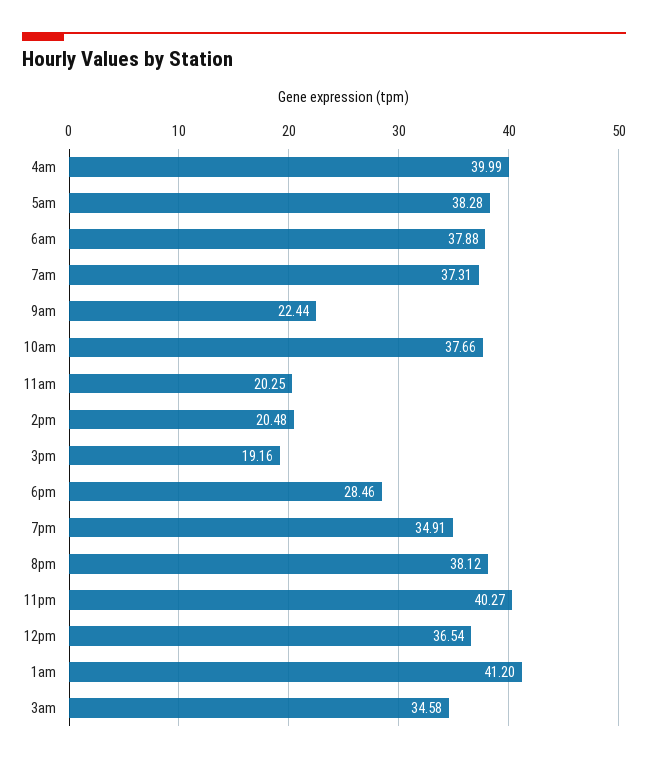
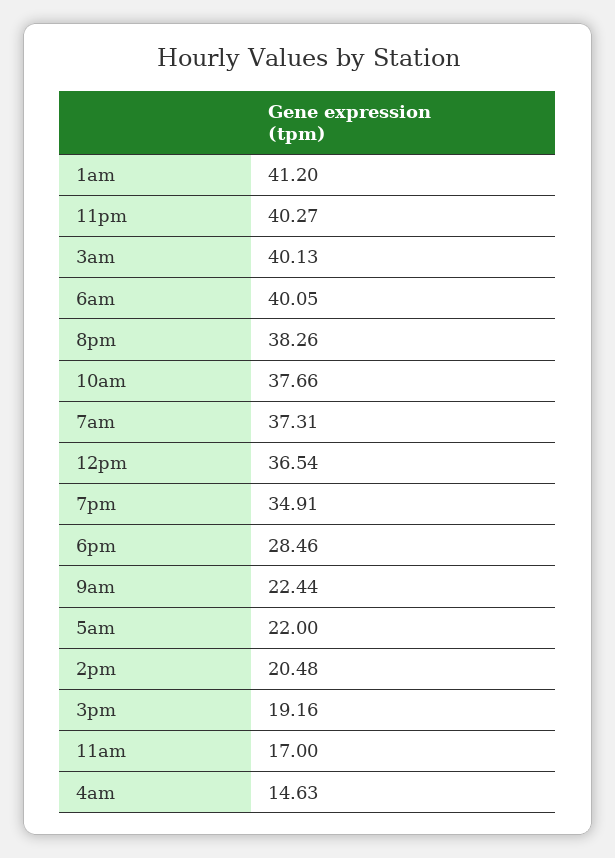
  {
-   "4am": 39.99,
+   "4am": 14.63,
-   "5am": 38.28,
+   "5am": 22,
-   "6am": 37.88,
+   "6am": 40.05,
    "7am": 37.31,
    "9am": 22.44,
    "10am": 37.66,
-   "11am": 20.25,
+   "11am": 17,
    "2pm": 20.48,
    "3pm": 19.16,
    "6pm": 28.46,
    "7pm": 34.91,
-   "8pm": 38.12,
+   "8pm": 38.26,
    "11pm": 40.27,
    "12pm": 36.54,
    "1am": 41.2,
-   "3am": 34.58
+   "3am": 40.13
  }

